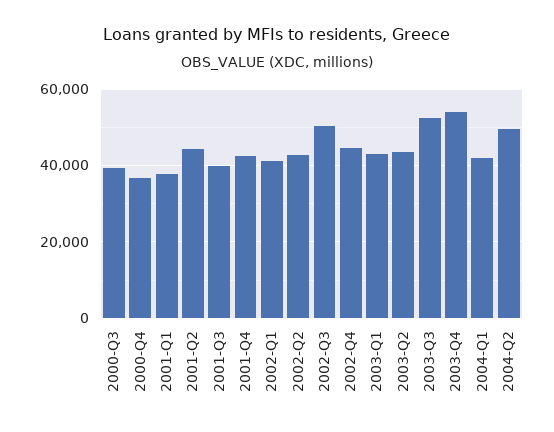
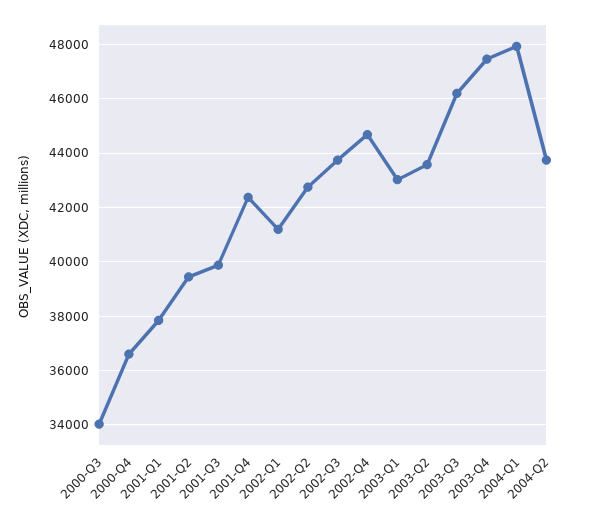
  {
-   "2000-Q3": 40000,
+   "2000-Q3": 34000,
    "2000-Q4": 36500,
    "2001-Q1": 37750,
-   "2001-Q2": 44000,
+   "2001-Q2": 39500,
    "2001-Q3": 40000,
    "2001-Q4": 42250,
    "2002-Q1": 41250,
    "2002-Q2": 42750,
-   "2002-Q3": 50000,
+   "2002-Q3": 43750,
    "2002-Q4": 44750,
    "2003-Q1": 43000,
    "2003-Q2": 43500,
-   "2003-Q3": 52000,
+   "2003-Q3": 46250,
-   "2003-Q4": 54000,
+   "2003-Q4": 47500,
-   "2004-Q1": 42000,
+   "2004-Q1": 48000,
-   "2004-Q2": 50000
+   "2004-Q2": 43750
  }

